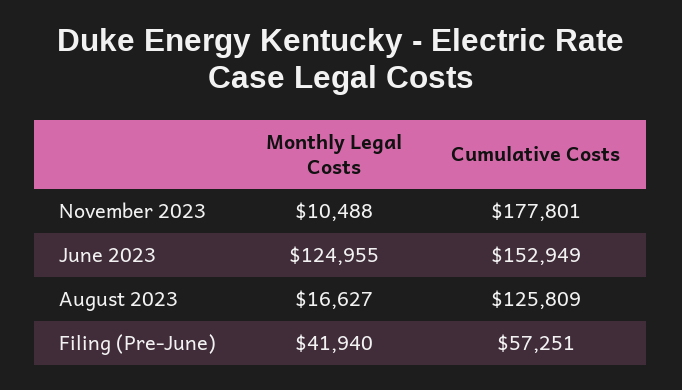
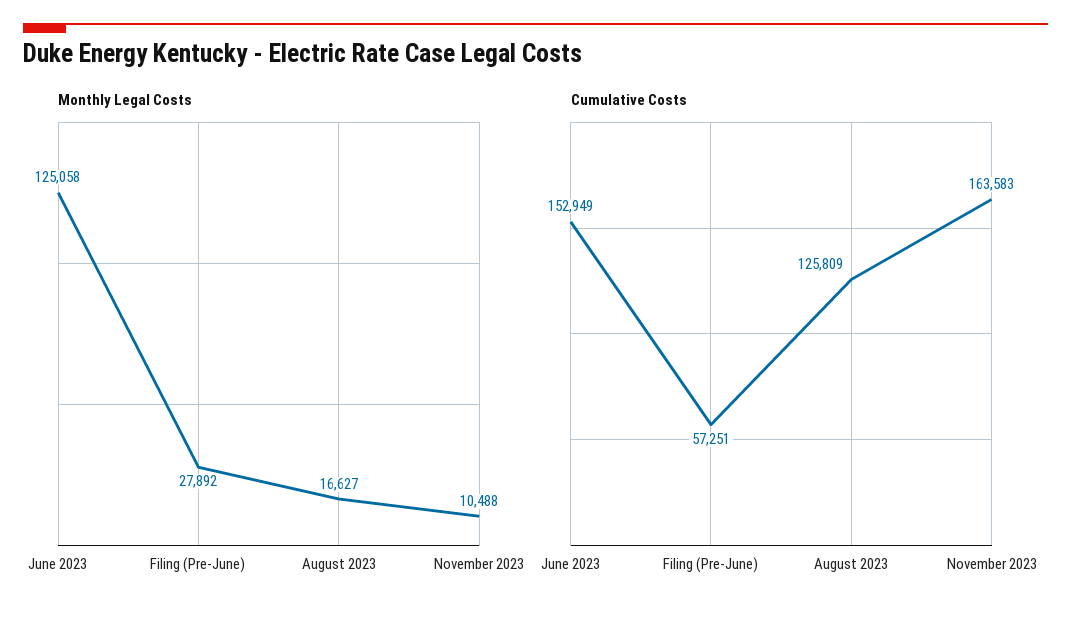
  {
    "Monthly Legal Costs": {
      "November 2023": 10488,
-     "June 2023": 124955,
+     "June 2023": 125058,
      "August 2023": 16627,
-     "Filing (Pre-June)": 41940
+     "Filing (Pre-June)": 27892
    },
    "Cumulative Costs": {
-     "November 2023": 177801,
+     "November 2023": 163583,
      "June 2023": 152949,
      "August 2023": 125809,
      "Filing (Pre-June)": 57251
    }
  }

